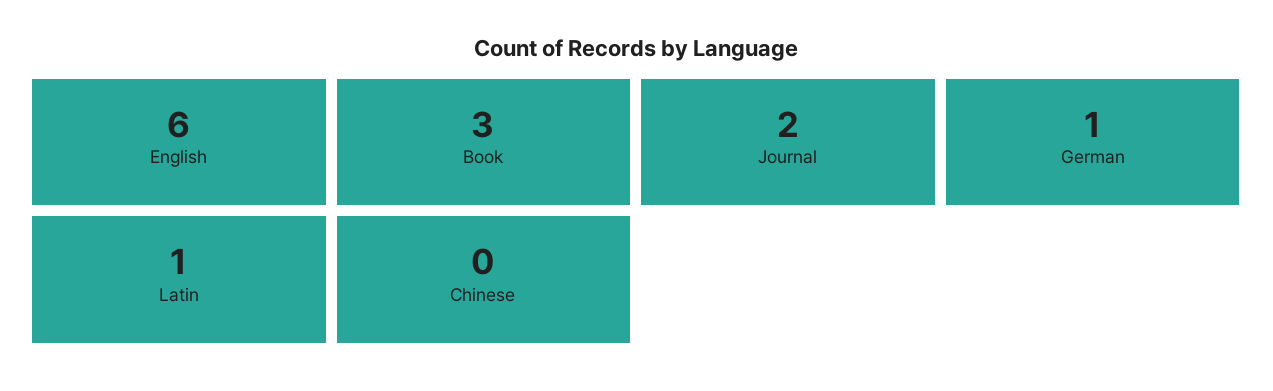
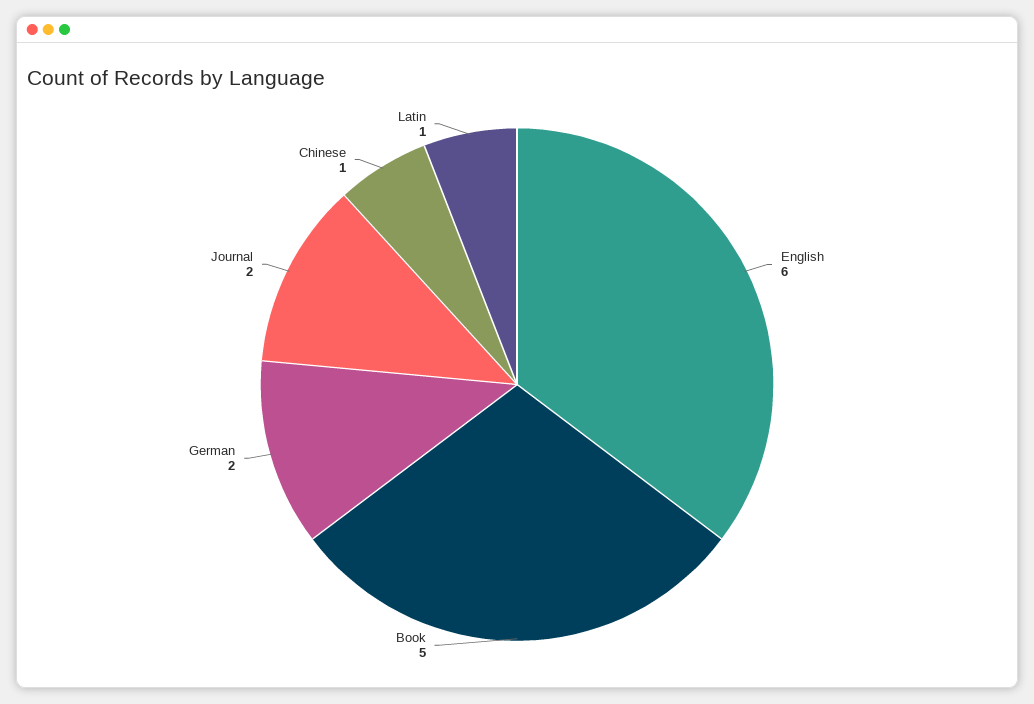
  {
    "English": 6,
-   "Book": 3,
+   "Book": 5,
    "Journal": 2,
-   "German": 1,
+   "German": 2,
    "Latin": 1,
-   "Chinese": 0
+   "Chinese": 1
  }

